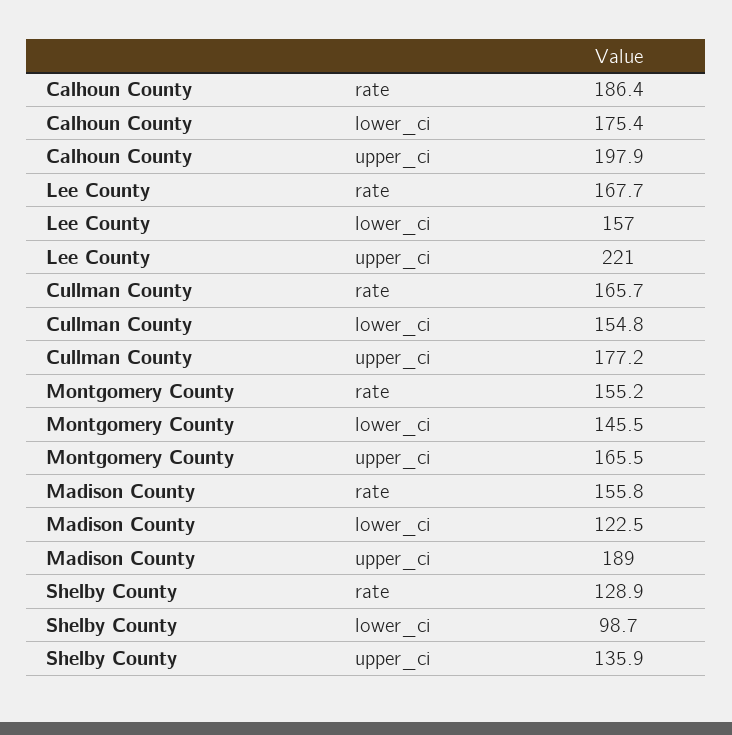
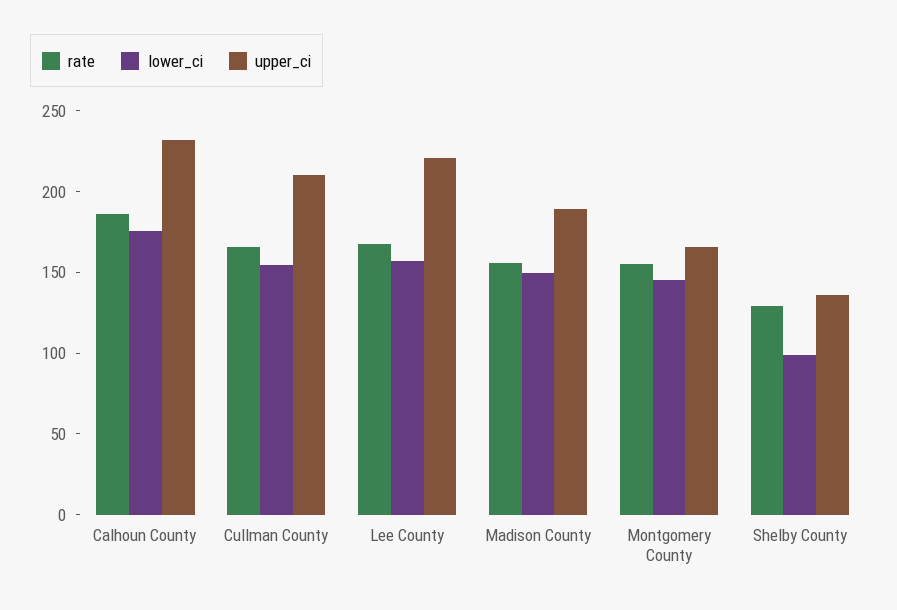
  {
    "rate": {
      "Calhoun County": 186.4,
      "Lee County": 167.7,
      "Cullman County": 165.7,
      "Montgomery County": 155.2,
      "Madison County": 155.8,
      "Shelby County": 128.9
    },
    "lower_ci": {
      "Calhoun County": 175.4,
      "Lee County": 157,
      "Cullman County": 154.8,
      "Montgomery County": 145.5,
-     "Madison County": 122.5,
+     "Madison County": 150,
      "Shelby County": 98.7
    },
    "upper_ci": {
-     "Calhoun County": 197.9,
+     "Calhoun County": 230,
      "Lee County": 221,
-     "Cullman County": 177.2,
+     "Cullman County": 210,
      "Montgomery County": 165.5,
      "Madison County": 189,
      "Shelby County": 135.9
    }
  }

